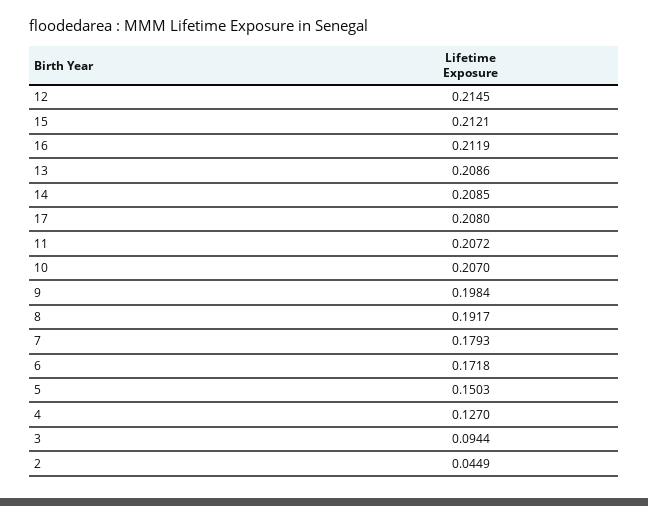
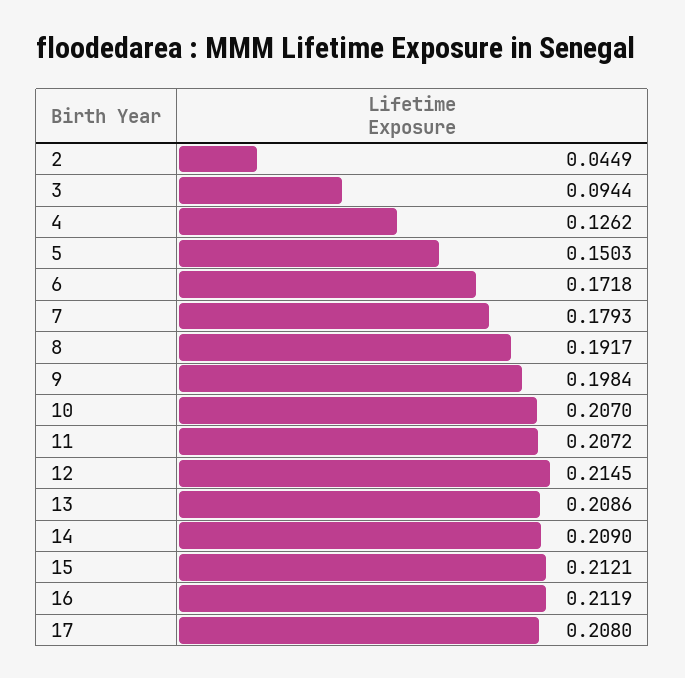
  {
    "12": 0.2145,
    "15": 0.2121,
    "16": 0.2119,
    "13": 0.2086,
-   "14": 0.2085,
+   "14": 0.209,
    "17": 0.208,
    "11": 0.2072,
    "10": 0.207,
    "9": 0.1984,
    "8": 0.1917,
    "7": 0.1793,
    "6": 0.1718,
    "5": 0.1503,
-   "4": 0.127,
+   "4": 0.1262,
    "3": 0.0944,
    "2": 0.0449
  }

